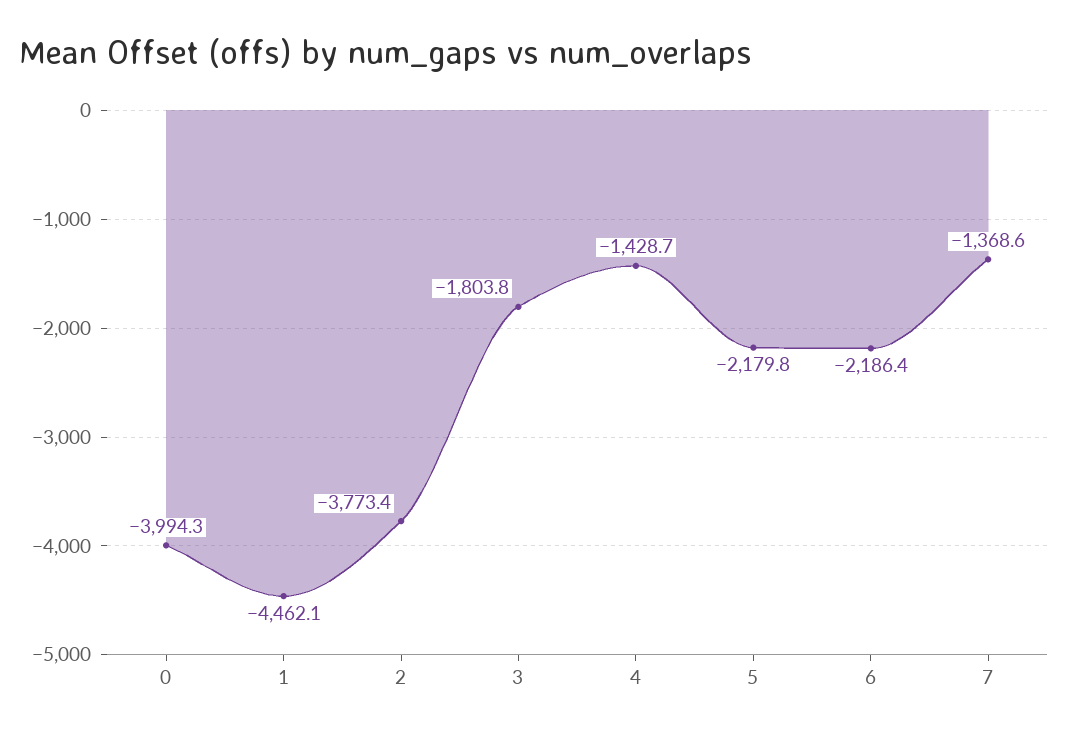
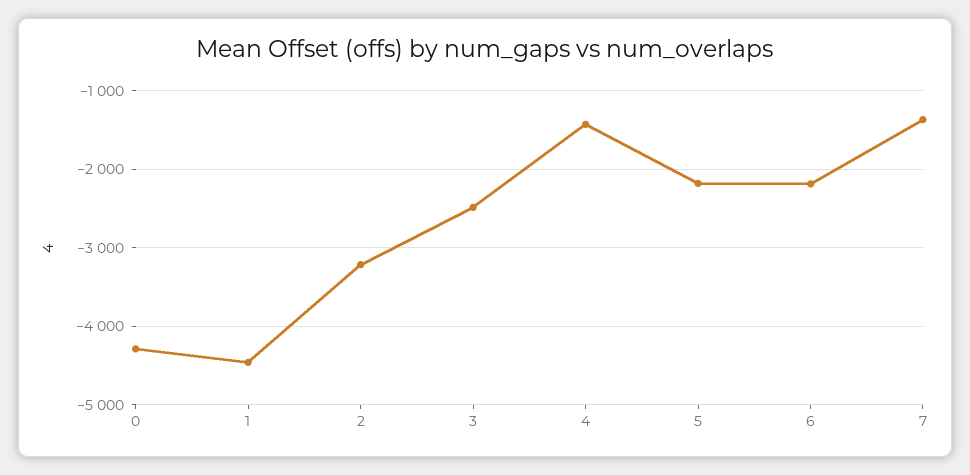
  {
-   "0": -3994.3,
+   "0": -4300,
    "1": -4462.1,
-   "2": -3773.4,
+   "2": -3200,
-   "3": -1803.8,
+   "3": -2500,
    "4": -1428.7,
    "5": -2179.8,
    "6": -2186.4,
    "7": -1368.6
  }

